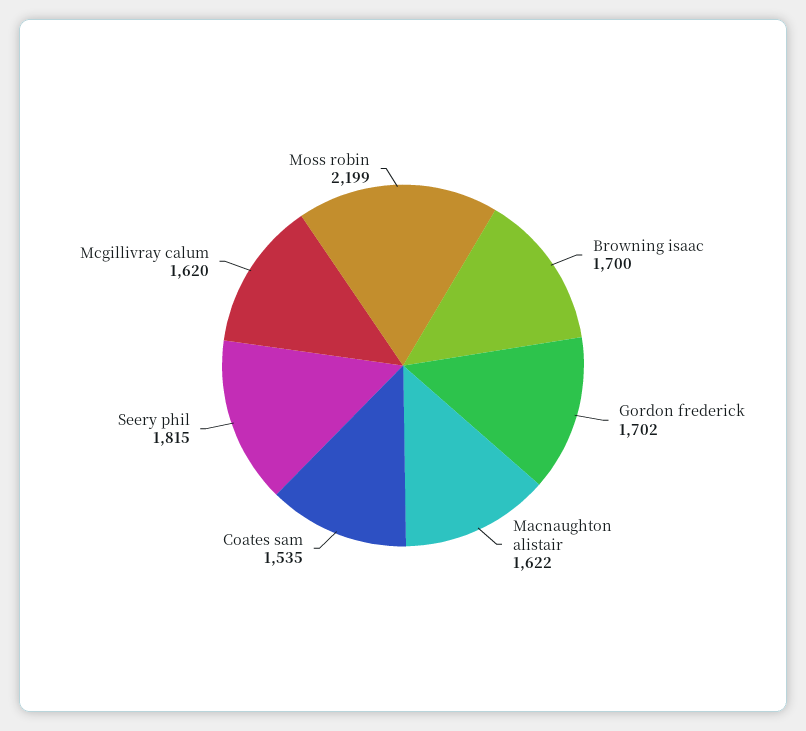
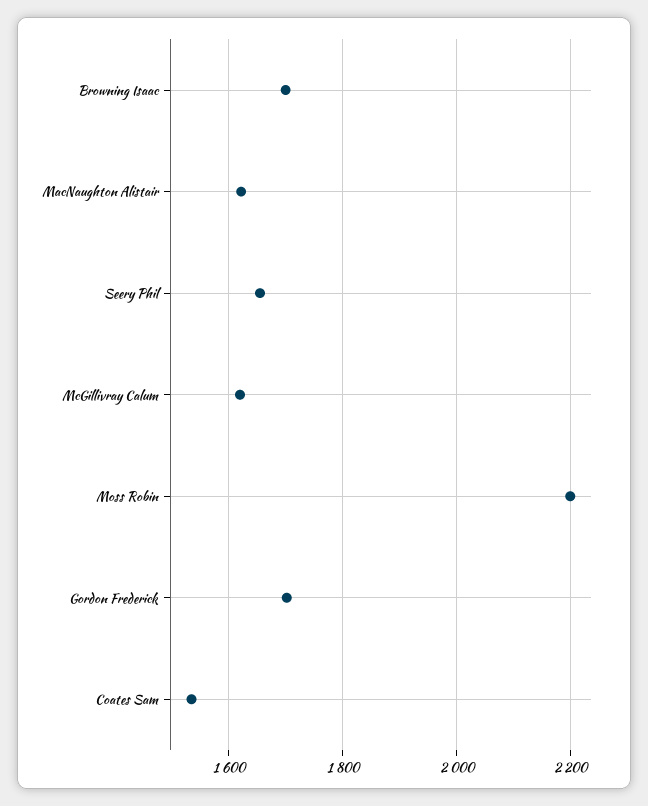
  {
    "Browning isaac": 1700,
    "Gordon frederick": 1702,
    "Macnaughton alistair": 1622,
    "Coates sam": 1535,
-   "Seery phil": 1815,
+   "Seery phil": 1660,
    "Mcgillivray calum": 1620,
    "Moss robin": 2199
  }

